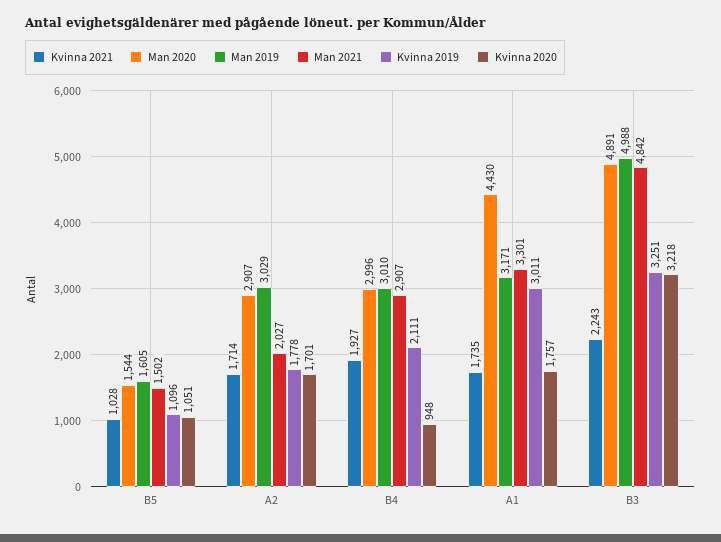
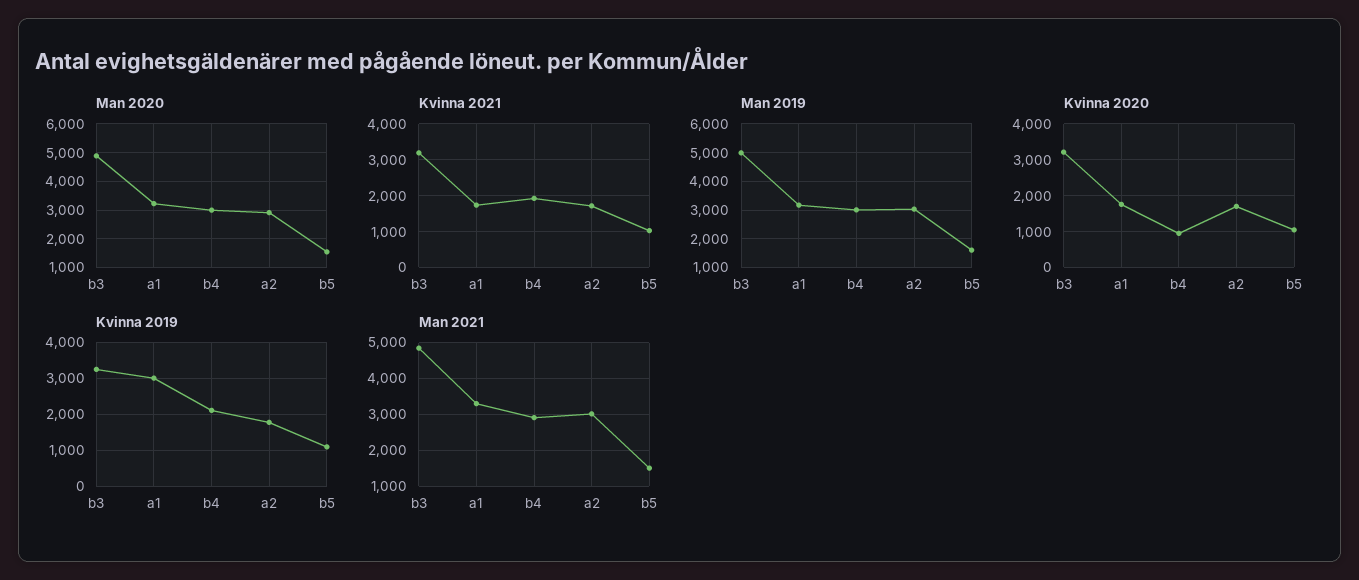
  {
    "Kvinna 2021": {
      "B5": 1028,
      "A2": 1714,
      "B4": 1927,
      "A1": 1735,
-     "B3": 2243
+     "B3": 3200
    },
    "Man 2020": {
      "B5": 1544,
      "A2": 2907,
      "B4": 2996,
-     "A1": 4430,
+     "A1": 3250,
      "B3": 4891
    },
    "Man 2019": {
      "B5": 1605,
      "A2": 3029,
      "B4": 3010,
      "A1": 3171,
      "B3": 4988
    },
    "Man 2021": {
      "B5": 1502,
-     "A2": 2027,
+     "A2": 3000,
      "B4": 2907,
      "A1": 3301,
      "B3": 4842
    },
    "Kvinna 2019": {
      "B5": 1096,
      "A2": 1778,
      "B4": 2111,
      "A1": 3011,
      "B3": 3251
    },
    "Kvinna 2020": {
      "B5": 1051,
      "A2": 1701,
      "B4": 948,
      "A1": 1757,
      "B3": 3218
    }
  }

